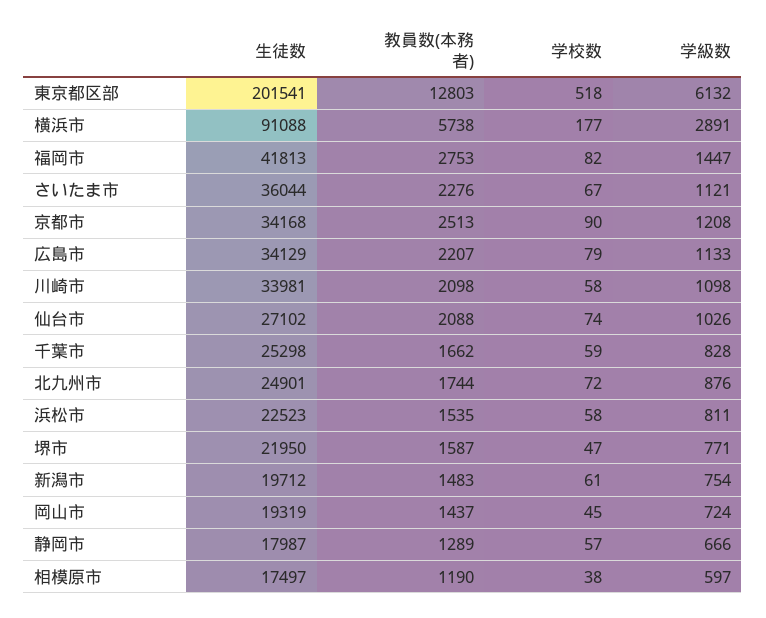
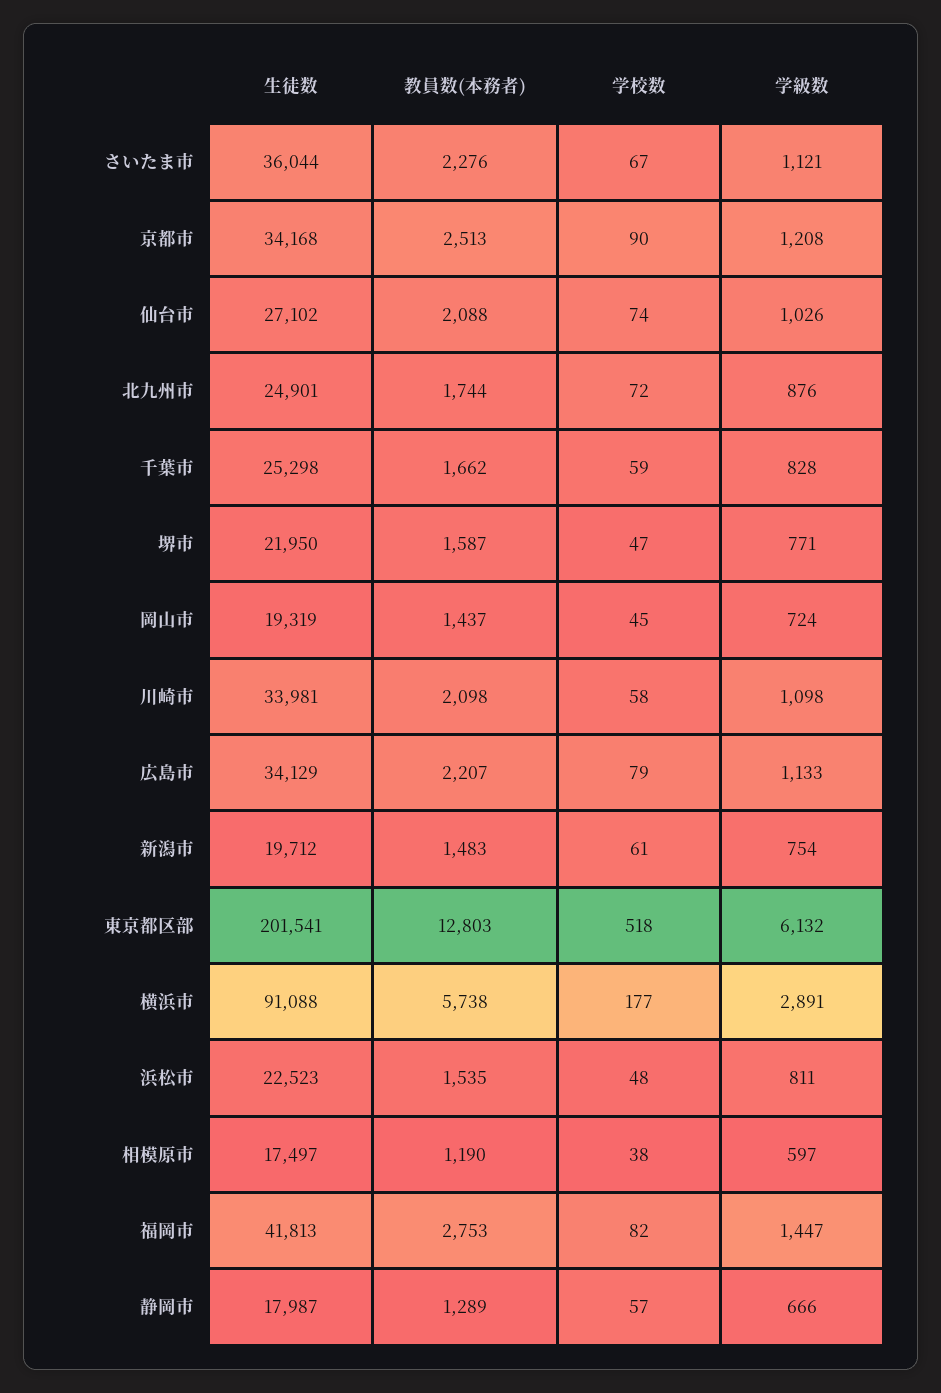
  {
    "生徒数": {
      "東京都区部": 201541,
      "横浜市": 91088,
      "福岡市": 41813,
      "さいたま市": 36044,
      "京都市": 34168,
      "広島市": 34129,
      "川崎市": 33981,
      "仙台市": 27102,
      "千葉市": 25298,
      "北九州市": 24901,
      "浜松市": 22523,
      "堺市": 21950,
      "新潟市": 19712,
      "岡山市": 19319,
      "静岡市": 17987,
      "相模原市": 17497
    },
    "教員数(本務者)": {
      "東京都区部": 12803,
      "横浜市": 5738,
      "福岡市": 2753,
      "さいたま市": 2276,
      "京都市": 2513,
      "広島市": 2207,
      "川崎市": 2098,
      "仙台市": 2088,
      "千葉市": 1662,
      "北九州市": 1744,
      "浜松市": 1535,
      "堺市": 1587,
      "新潟市": 1483,
      "岡山市": 1437,
      "静岡市": 1289,
      "相模原市": 1190
    },
    "学校数": {
      "東京都区部": 518,
      "横浜市": 177,
      "福岡市": 82,
      "さいたま市": 67,
      "京都市": 90,
      "広島市": 79,
      "川崎市": 58,
      "仙台市": 74,
      "千葉市": 59,
      "北九州市": 72,
-     "浜松市": 58,
+     "浜松市": 48,
      "堺市": 47,
      "新潟市": 61,
      "岡山市": 45,
      "静岡市": 57,
      "相模原市": 38
    },
    "学級数": {
      "東京都区部": 6132,
      "横浜市": 2891,
      "福岡市": 1447,
      "さいたま市": 1121,
      "京都市": 1208,
      "広島市": 1133,
      "川崎市": 1098,
      "仙台市": 1026,
      "千葉市": 828,
      "北九州市": 876,
      "浜松市": 811,
      "堺市": 771,
      "新潟市": 754,
      "岡山市": 724,
      "静岡市": 666,
      "相模原市": 597
    }
  }

